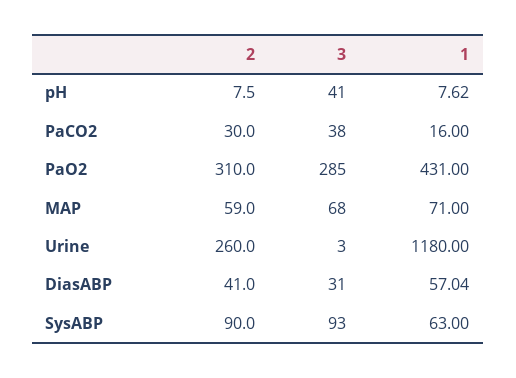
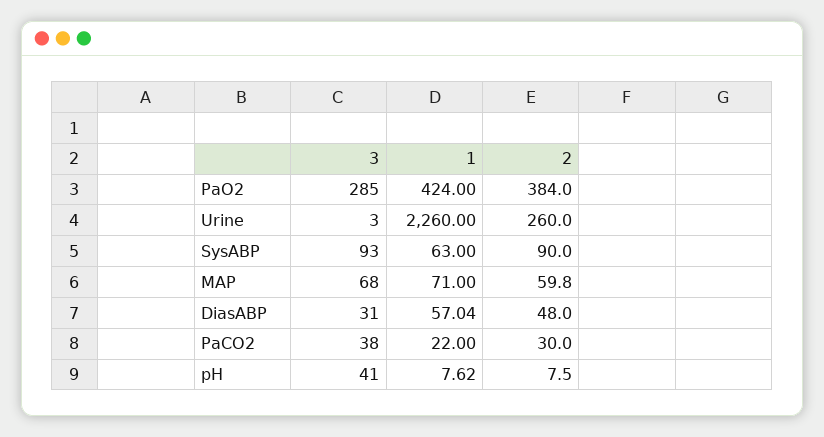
  {
    "2": {
      "pH": 7.5,
      "PaCO2": 30,
-     "PaO2": 310,
+     "PaO2": 384,
-     "MAP": 59,
+     "MAP": 59.8,
      "Urine": 260,
-     "DiasABP": 41,
+     "DiasABP": 48,
      "SysABP": 90
    },
    "3": {
      "pH": 41,
      "PaCO2": 38,
      "PaO2": 285,
      "MAP": 68,
      "Urine": 3,
      "DiasABP": 31,
      "SysABP": 93
    },
    "1": {
      "pH": 7.62,
-     "PaCO2": 16,
+     "PaCO2": 22,
-     "PaO2": 431,
+     "PaO2": 424,
      "MAP": 71,
-     "Urine": 1180,
+     "Urine": 2260,
      "DiasABP": 57.04,
      "SysABP": 63
    }
  }

